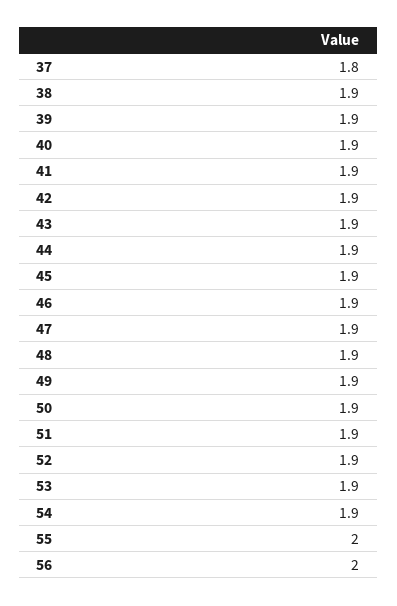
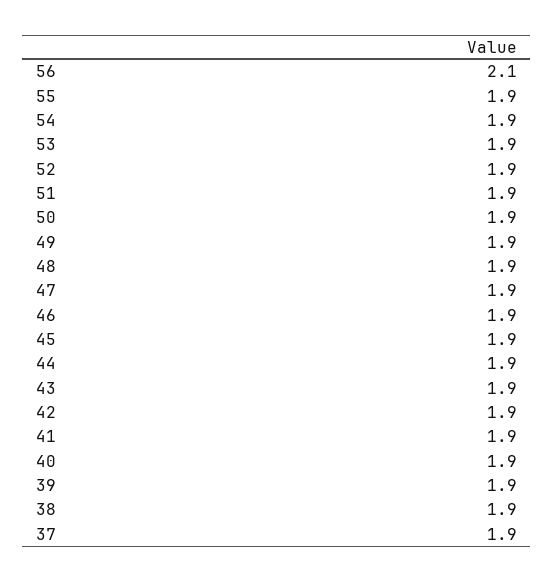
  {
-   "37": 1.8,
+   "37": 1.9,
    "38": 1.9,
    "39": 1.9,
    "40": 1.9,
    "41": 1.9,
    "42": 1.9,
    "43": 1.9,
    "44": 1.9,
    "45": 1.9,
    "46": 1.9,
    "47": 1.9,
    "48": 1.9,
    "49": 1.9,
    "50": 1.9,
    "51": 1.9,
    "52": 1.9,
    "53": 1.9,
    "54": 1.9,
-   "55": 2,
+   "55": 1.9,
-   "56": 2
+   "56": 2.1
  }

